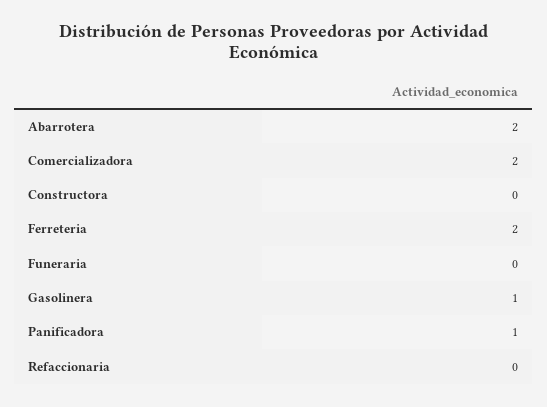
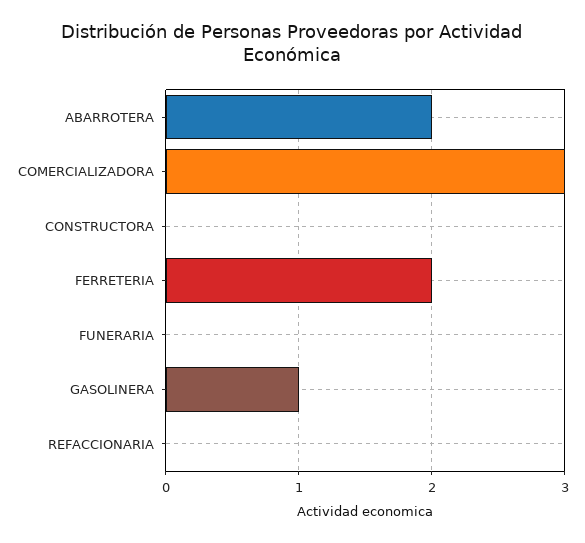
  {
    "Abarrotera": 2,
-   "Comercializadora": 2,
+   "Comercializadora": 3,
    "Constructora": 0,
    "Ferreteria": 2,
    "Funeraria": 0,
    "Gasolinera": 1,
-   "Panificadora": 1,
    "Refaccionaria": 0
  }

